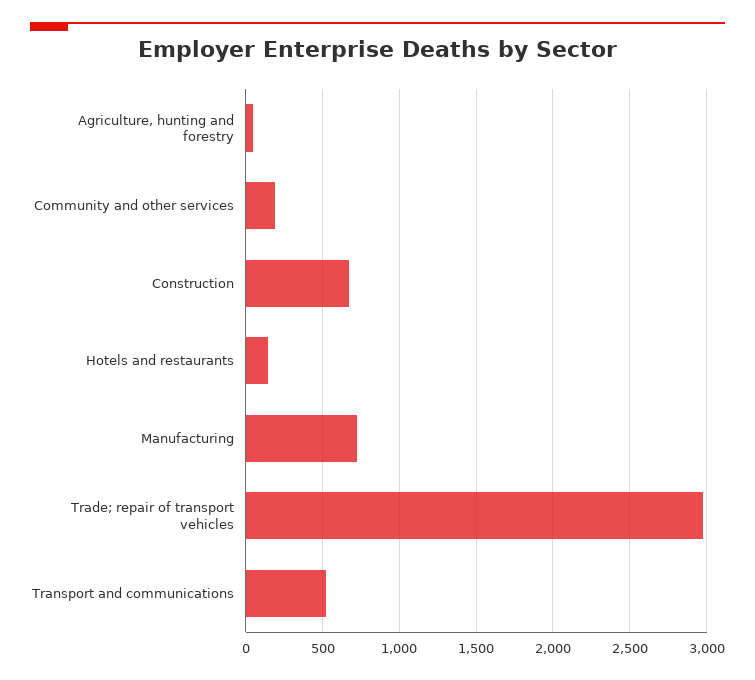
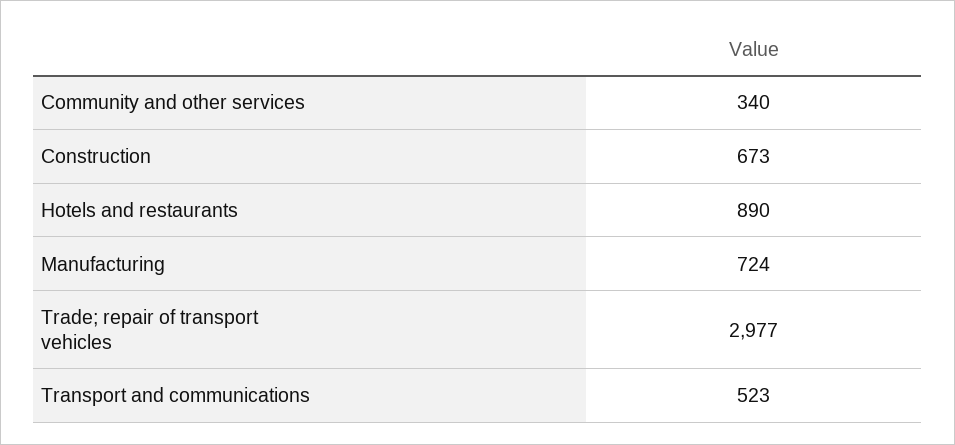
  {
-   "Agriculture, hunting and forestry": 50,
-   "Community and other services": 200,
+   "Community and other services": 340,
    "Construction": 673,
-   "Hotels and restaurants": 150,
+   "Hotels and restaurants": 890,
    "Manufacturing": 724,
    "Trade; repair of transport vehicles": 2977,
    "Transport and communications": 523
  }

